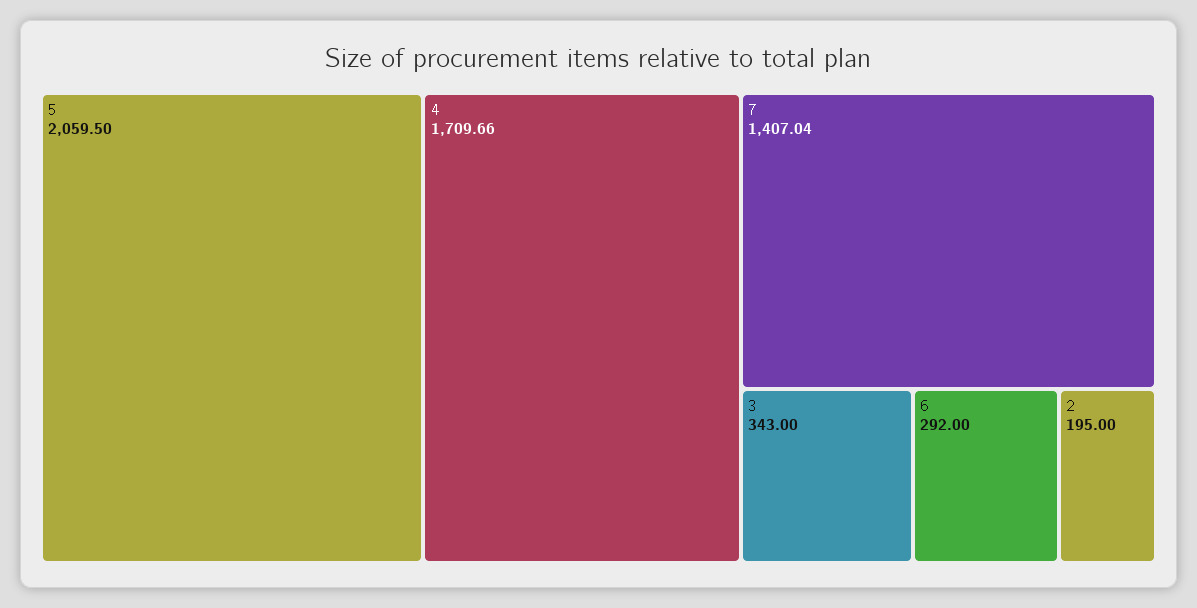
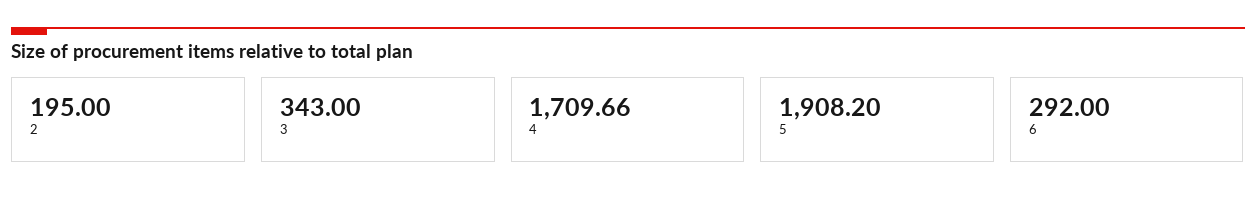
  {
-   "5": 2059.5,
+   "5": 1908.2,
    "4": 1709.66,
-   "7": 1407.04,
    "3": 343,
    "6": 292,
    "2": 195
  }

